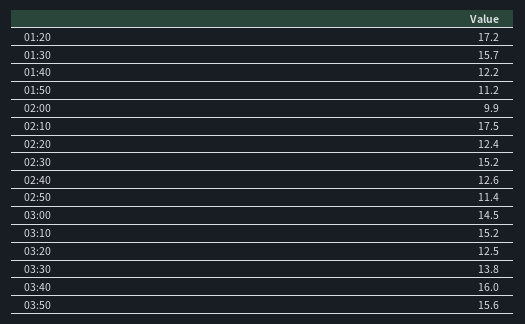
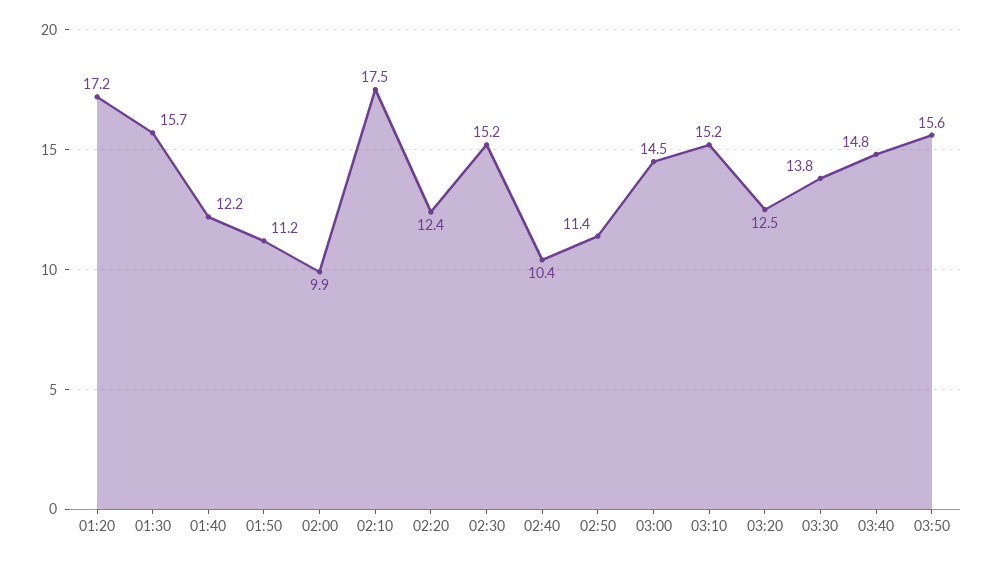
  {
    "01:20": 17.2,
    "01:30": 15.7,
    "01:40": 12.2,
    "01:50": 11.2,
    "02:00": 9.9,
    "02:10": 17.5,
    "02:20": 12.4,
    "02:30": 15.2,
-   "02:40": 12.6,
+   "02:40": 10.4,
    "02:50": 11.4,
    "03:00": 14.5,
    "03:10": 15.2,
    "03:20": 12.5,
    "03:30": 13.8,
-   "03:40": 16,
+   "03:40": 14.8,
    "03:50": 15.6
  }

